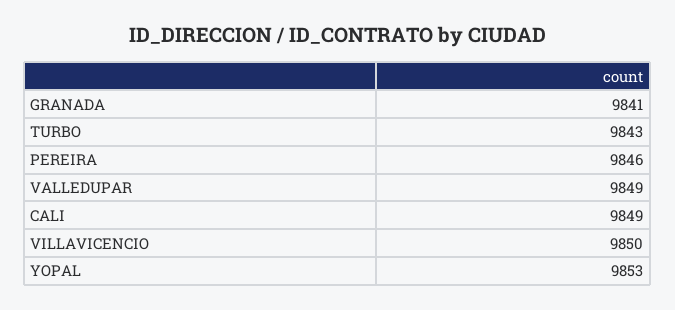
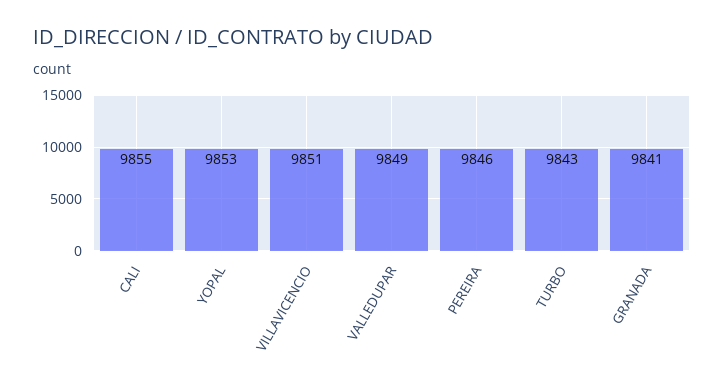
  {
    "GRANADA": 9841,
    "TURBO": 9843,
    "PEREIRA": 9846,
    "VALLEDUPAR": 9849,
-   "CALI": 9849,
+   "CALI": 9855,
-   "VILLAVICENCIO": 9850,
+   "VILLAVICENCIO": 9851,
    "YOPAL": 9853
  }

